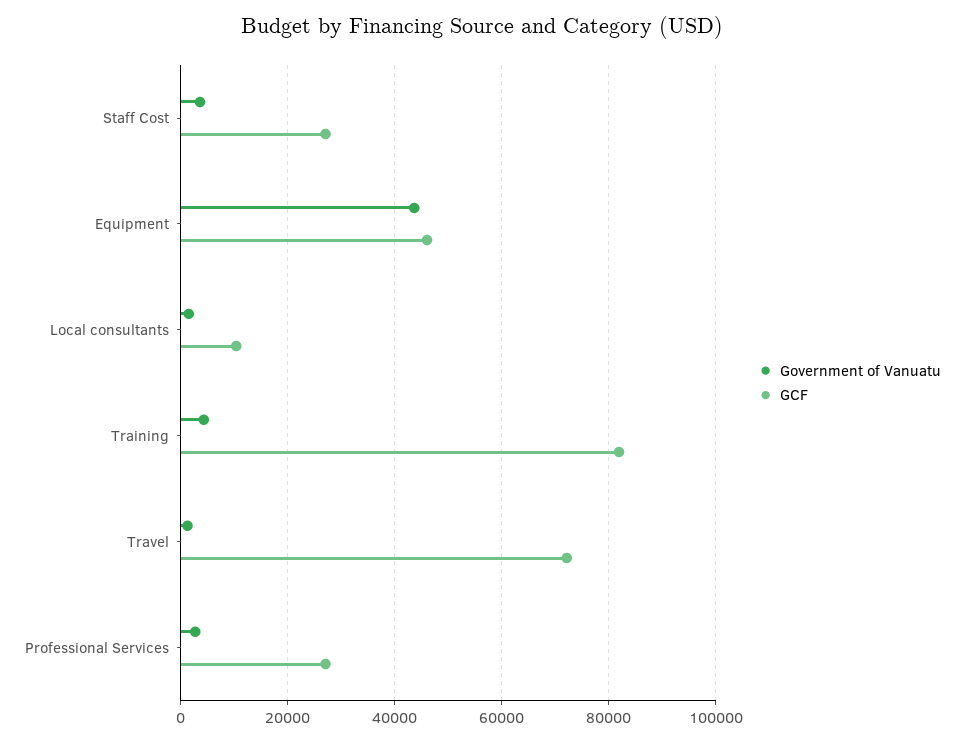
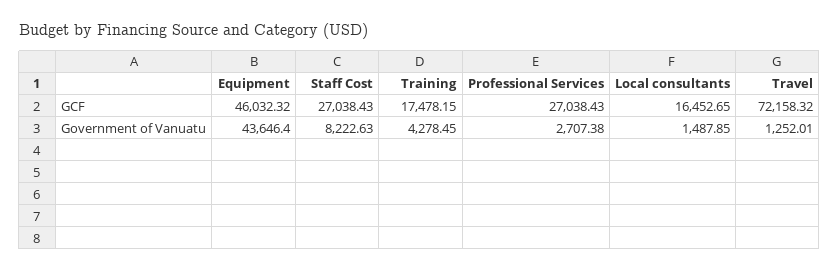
  {
    "Government of Vanuatu": {
-     "Staff Cost": 4000,
+     "Staff Cost": 8222.63,
      "Equipment": 43646.4,
      "Local consultants": 1487.85,
      "Training": 4278.45,
      "Travel": 1252.01,
      "Professional Services": 2707.38
    },
    "GCF": {
      "Staff Cost": 27038.43,
      "Equipment": 46032.32,
-     "Local consultants": 10000,
+     "Local consultants": 16452.65,
-     "Training": 82000,
+     "Training": 17478.15,
      "Travel": 72158.32,
      "Professional Services": 27038.43
    }
  }

